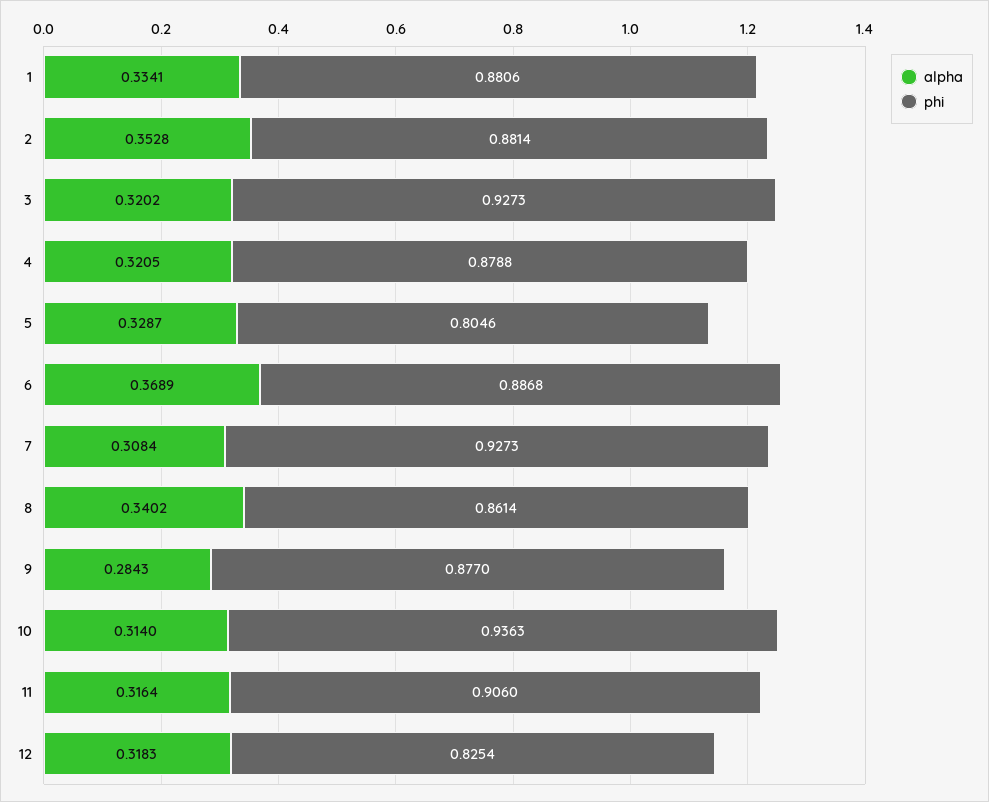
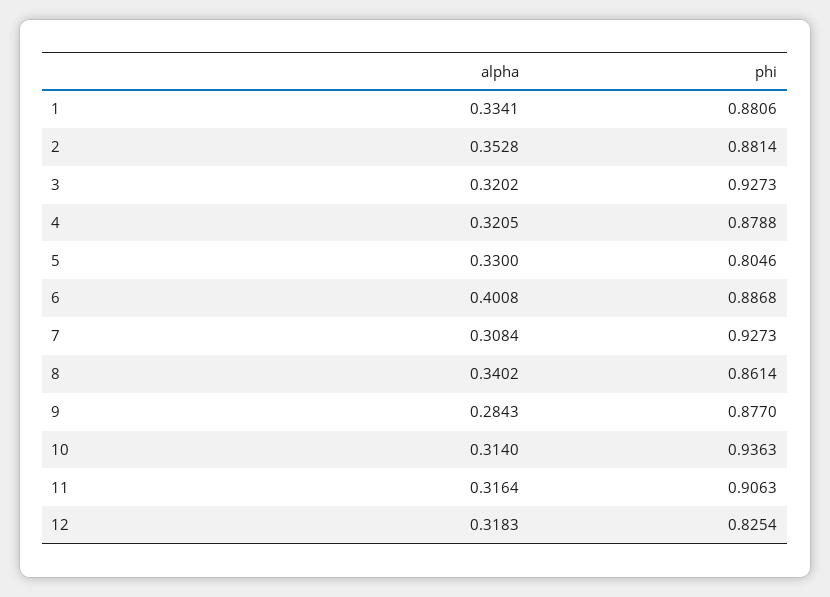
  {
    "alpha": {
      "1": 0.3341,
      "2": 0.3528,
      "3": 0.3202,
      "4": 0.3205,
-     "5": 0.3287,
+     "5": 0.33,
-     "6": 0.3689,
+     "6": 0.4008,
      "7": 0.3084,
      "8": 0.3402,
      "9": 0.2843,
      "10": 0.314,
      "11": 0.3164,
      "12": 0.3183
    },
    "phi": {
      "1": 0.8806,
      "2": 0.8814,
      "3": 0.9273,
      "4": 0.8788,
      "5": 0.8046,
      "6": 0.8868,
      "7": 0.9273,
      "8": 0.8614,
      "9": 0.877,
      "10": 0.9363,
-     "11": 0.906,
+     "11": 0.9063,
      "12": 0.8254
    }
  }

